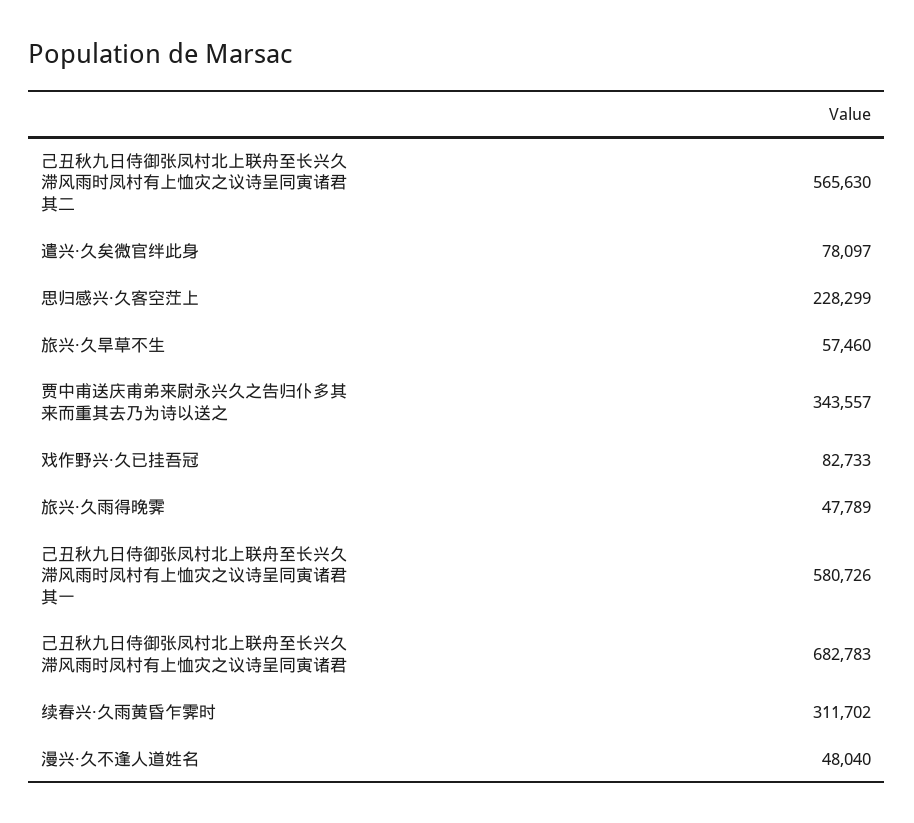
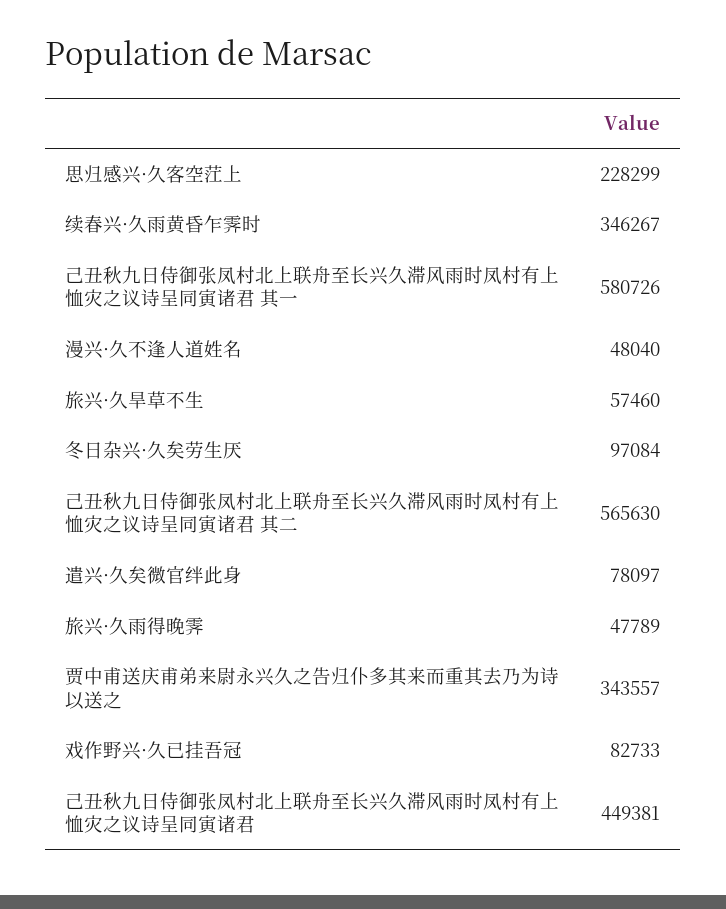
  {
    "己丑秋九日侍御张凤村北上联舟至长兴久滞风雨时凤村有上恤灾之议诗呈同寅诸君 其二": 565630,
    "遣兴·久矣微官绊此身": 78097,
    "思归感兴·久客空茳上": 228299,
    "旅兴·久旱草不生": 57460,
    "贾中甫送庆甫弟来尉永兴久之告归仆多其来而重其去乃为诗以送之": 343557,
    "戏作野兴·久已挂吾冠": 82733,
    "旅兴·久雨得晚霁": 47789,
    "己丑秋九日侍御张凤村北上联舟至长兴久滞风雨时凤村有上恤灾之议诗呈同寅诸君 其一": 580726,
-   "己丑秋九日侍御张凤村北上联舟至长兴久滞风雨时凤村有上恤灾之议诗呈同寅诸君": 682783,
+   "己丑秋九日侍御张凤村北上联舟至长兴久滞风雨时凤村有上恤灾之议诗呈同寅诸君": 449381,
-   "续春兴·久雨黄昏乍霁时": 311702,
+   "续春兴·久雨黄昏乍霁时": 346267,
-   "漫兴·久不逢人道姓名": 48040
+   "漫兴·久不逢人道姓名": 48040,
+   "冬日杂兴·久矣劳生厌": 97084
  }

